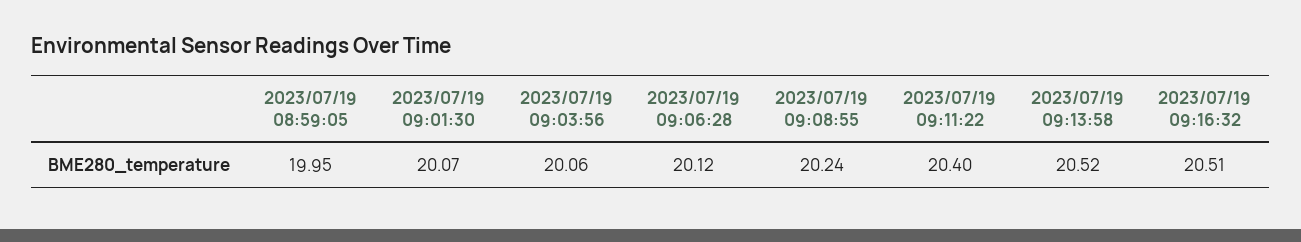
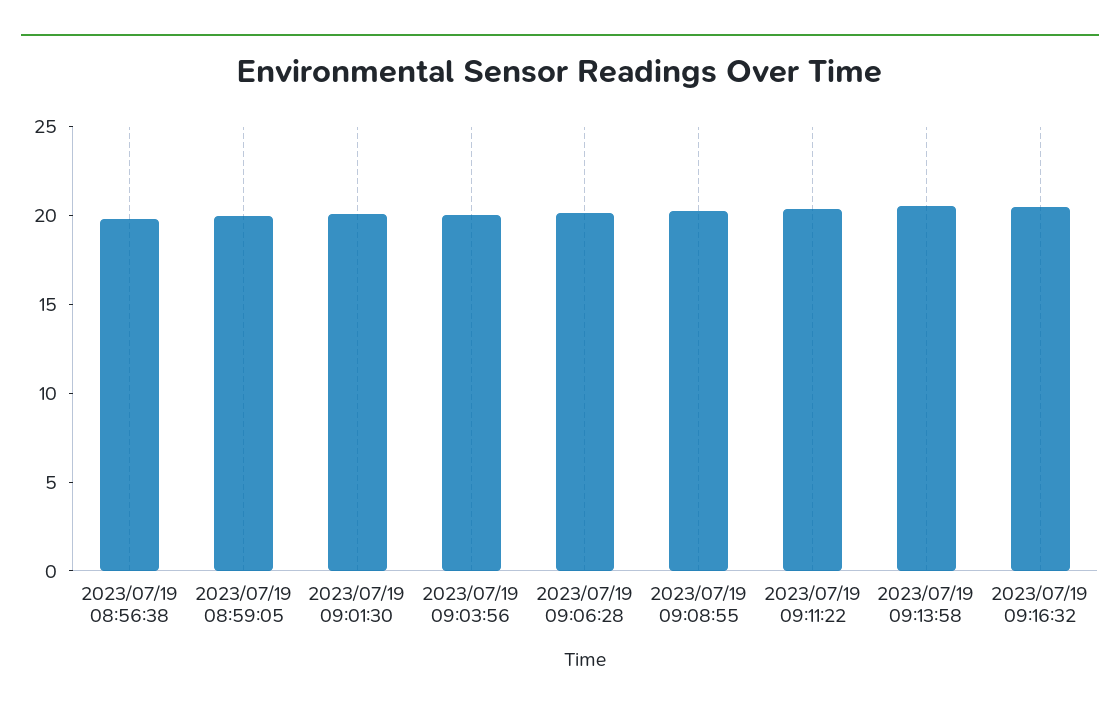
  {
    "2023/07/19 08:59:05": 19.95,
    "2023/07/19 09:01:30": 20.07,
    "2023/07/19 09:03:56": 20.06,
    "2023/07/19 09:06:28": 20.12,
    "2023/07/19 09:08:55": 20.24,
    "2023/07/19 09:11:22": 20.4,
    "2023/07/19 09:13:58": 20.52,
-   "2023/07/19 09:16:32": 20.51
+   "2023/07/19 09:16:32": 20.51,
+   "2023/07/19 08:56:38": 20
  }

